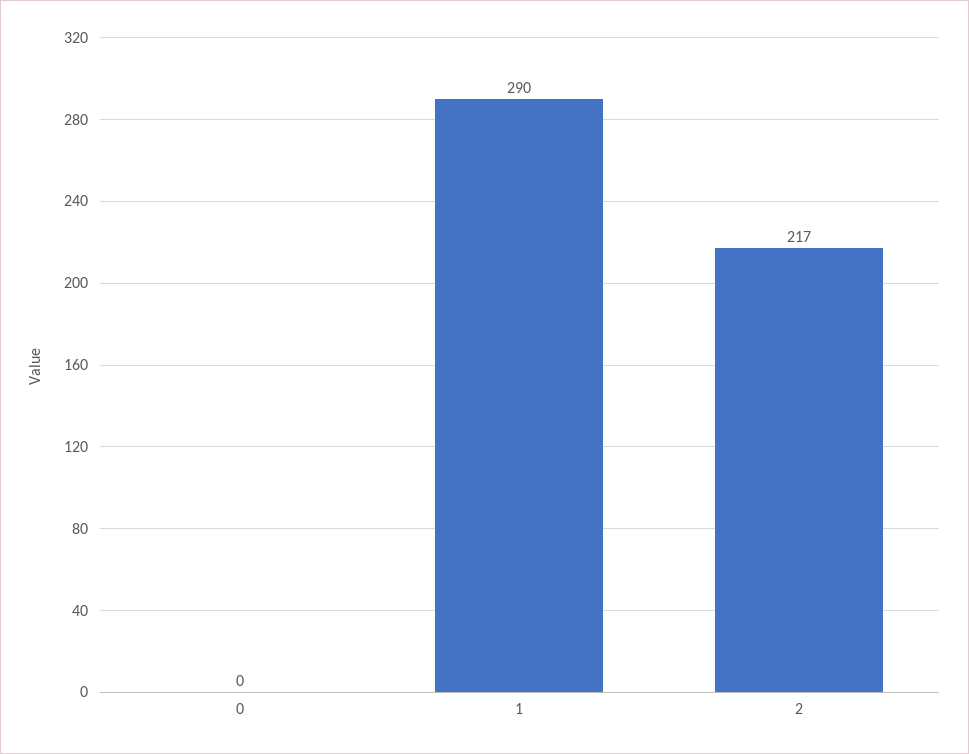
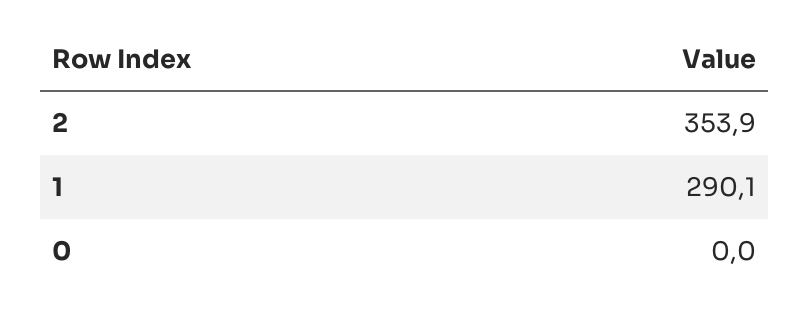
  {
    "0": 0,
    "1": 290.1,
-   "2": 217
+   "2": 353.9
  }

